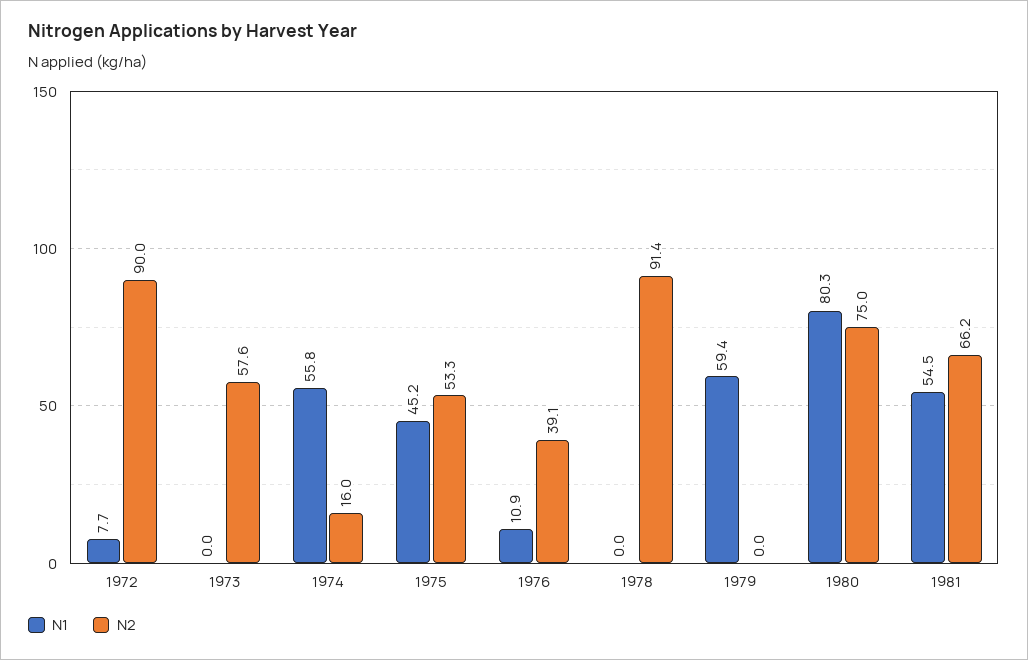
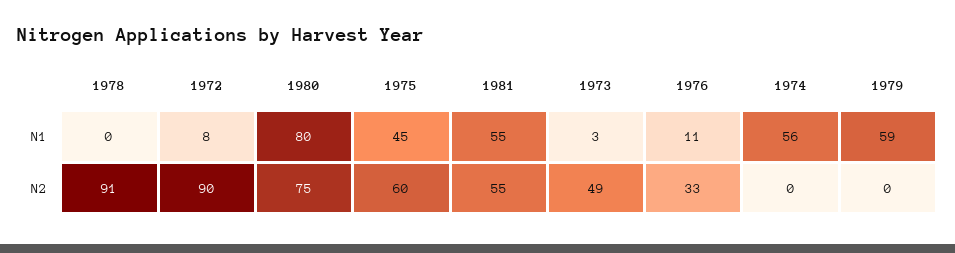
  {
    "N1": {
      "1972": 7.7,
-     "1973": 0,
+     "1973": 3,
      "1974": 55.8,
      "1975": 45.2,
      "1976": 10.9,
      "1978": 0,
      "1979": 59.4,
      "1980": 80.3,
      "1981": 54.5
    },
    "N2": {
      "1972": 90,
-     "1973": 57.6,
+     "1973": 49,
-     "1974": 16,
+     "1974": 0,
-     "1975": 53.3,
+     "1975": 60,
-     "1976": 39.1,
+     "1976": 33,
      "1978": 91.4,
      "1979": 0,
      "1980": 75,
-     "1981": 66.2
+     "1981": 55
    }
  }

